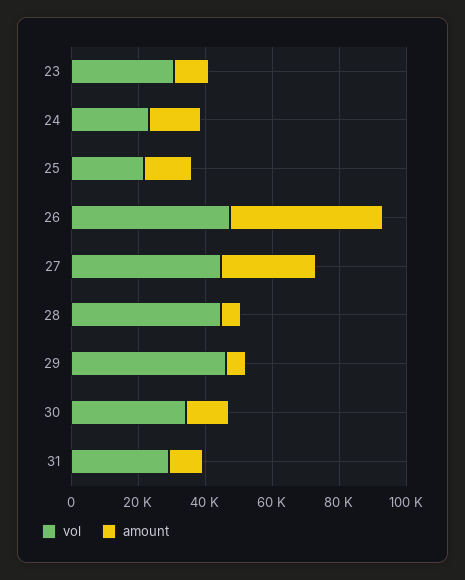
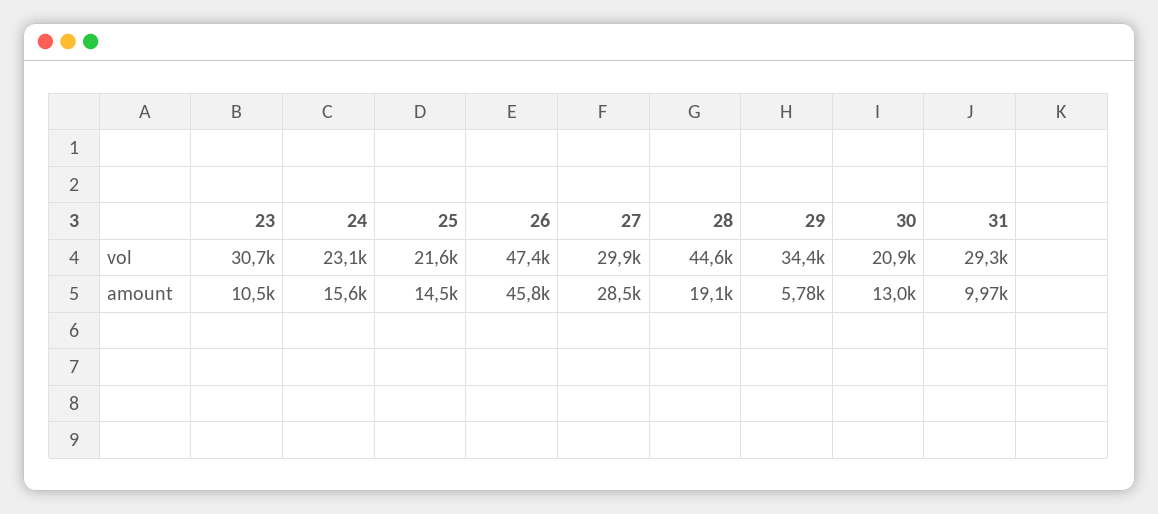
  {
    "vol": {
      "23": 30700,
      "24": 23100,
      "25": 21600,
      "26": 47400,
-     "27": 45000,
+     "27": 29900,
      "28": 44600,
-     "29": 45000,
+     "29": 34400,
-     "30": 35000,
+     "30": 20900,
      "31": 29300
    },
    "amount": {
      "23": 10500,
      "24": 15600,
      "25": 14500,
      "26": 45800,
      "27": 28500,
-     "28": 5000,
+     "28": 19100,
      "29": 5780,
      "30": 13000,
      "31": 9970
    }
  }

